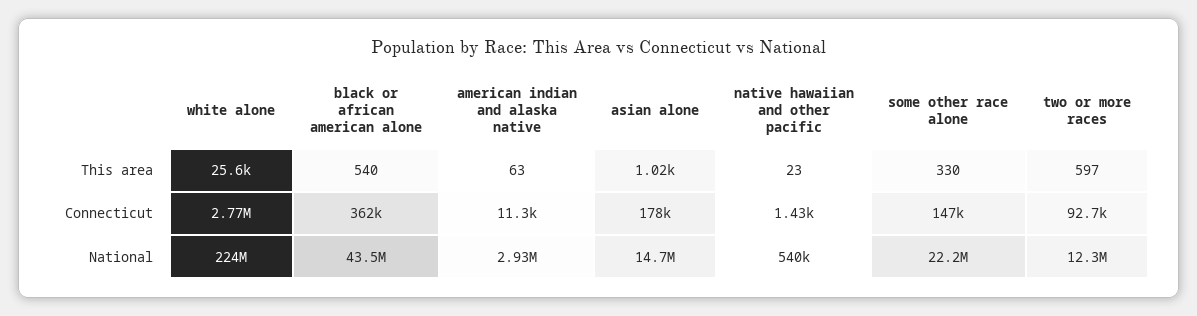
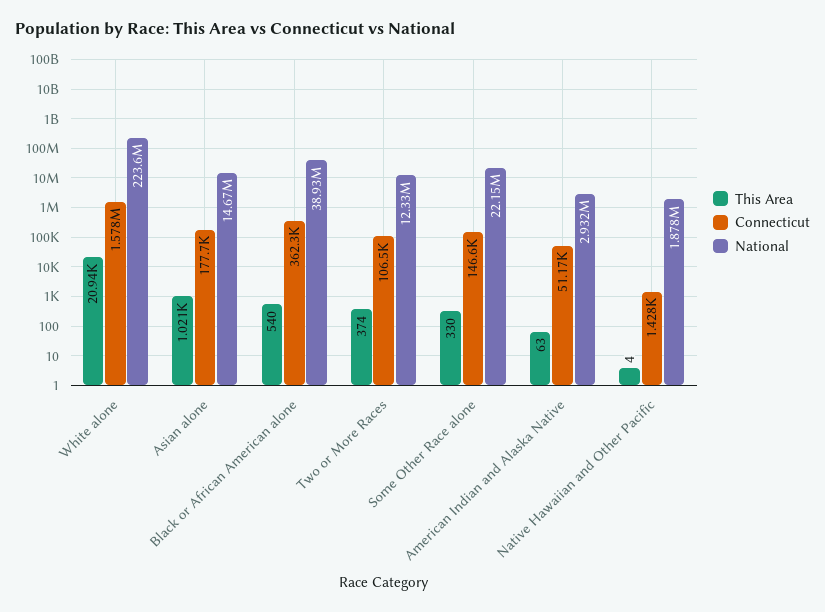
  {
    "This area": {
-     "white alone": 25600,
+     "white alone": 20940,
      "black or african american alone": 540,
      "american indian and alaska native": 63,
      "asian alone": 1021,
-     "native hawaiian and other pacific": 23,
+     "native hawaiian and other pacific": 4,
      "some other race alone": 330,
-     "two or more races": 597
+     "two or more races": 374
    },
    "Connecticut": {
-     "white alone": 2770000,
+     "white alone": 1578000,
      "black or african american alone": 362300,
-     "american indian and alaska native": 11300,
+     "american indian and alaska native": 51170,
      "asian alone": 177700,
      "native hawaiian and other pacific": 1428,
      "some other race alone": 146600,
-     "two or more races": 92700
+     "two or more races": 106500
    },
    "National": {
      "white alone": 223600000,
-     "black or african american alone": 43500000,
+     "black or african american alone": 38930000,
      "american indian and alaska native": 2932000,
      "asian alone": 14670000,
-     "native hawaiian and other pacific": 540000,
+     "native hawaiian and other pacific": 1878000,
      "some other race alone": 22150000,
      "two or more races": 12330000
    }
  }

